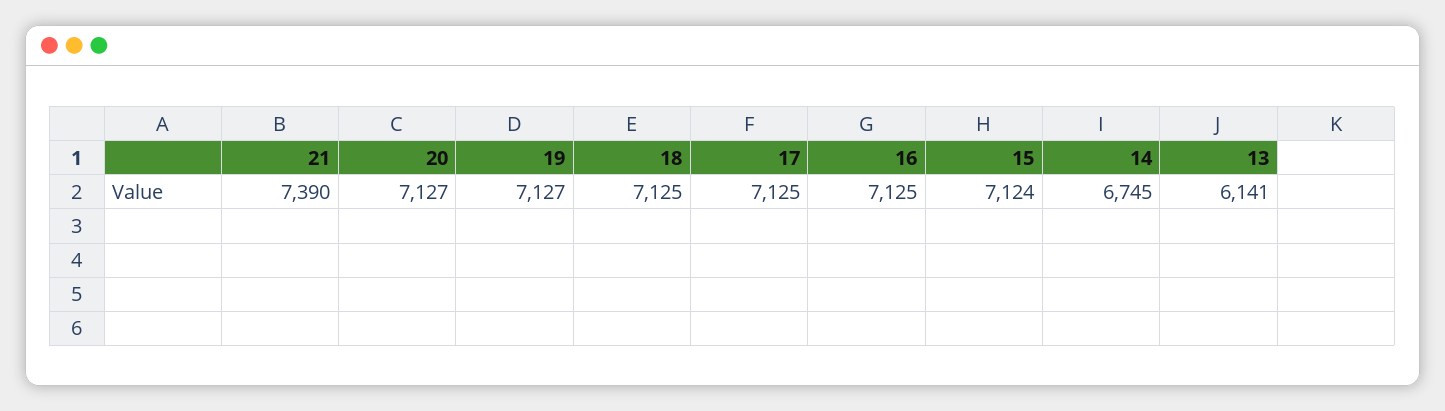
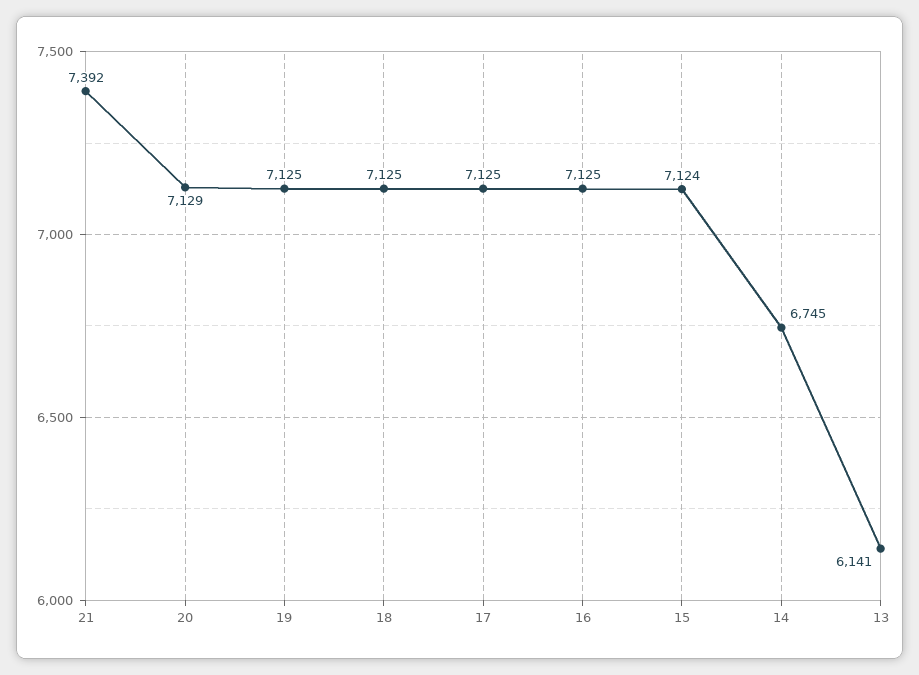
  {
-   "21": 7390,
+   "21": 7392,
-   "20": 7127,
+   "20": 7129,
-   "19": 7127,
+   "19": 7125,
    "18": 7125,
    "17": 7125,
    "16": 7125,
    "15": 7124,
    "14": 6745,
    "13": 6141
  }

